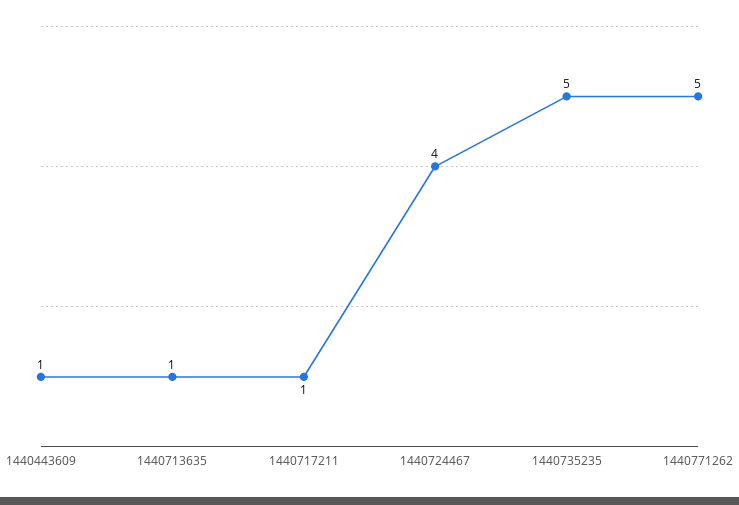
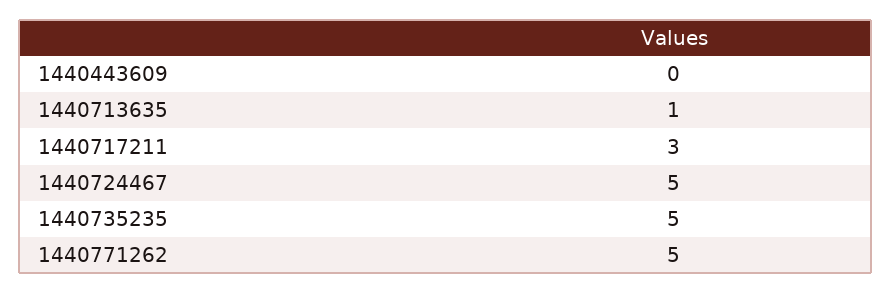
  {
-   "1440443609": 1,
+   "1440443609": 0,
    "1440713635": 1,
-   "1440717211": 1,
+   "1440717211": 3,
-   "1440724467": 4,
+   "1440724467": 5,
    "1440735235": 5,
    "1440771262": 5
  }

